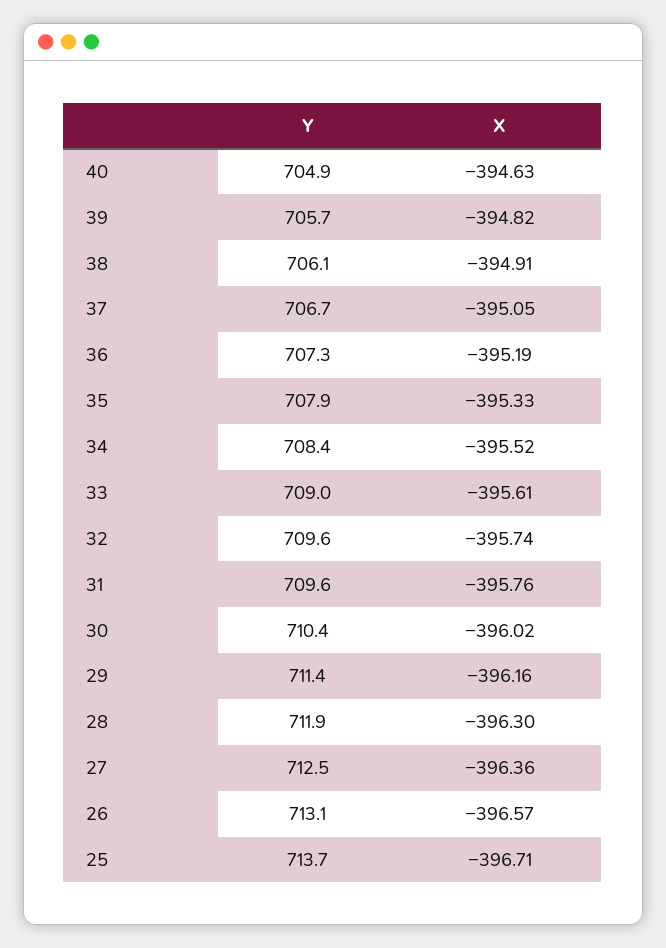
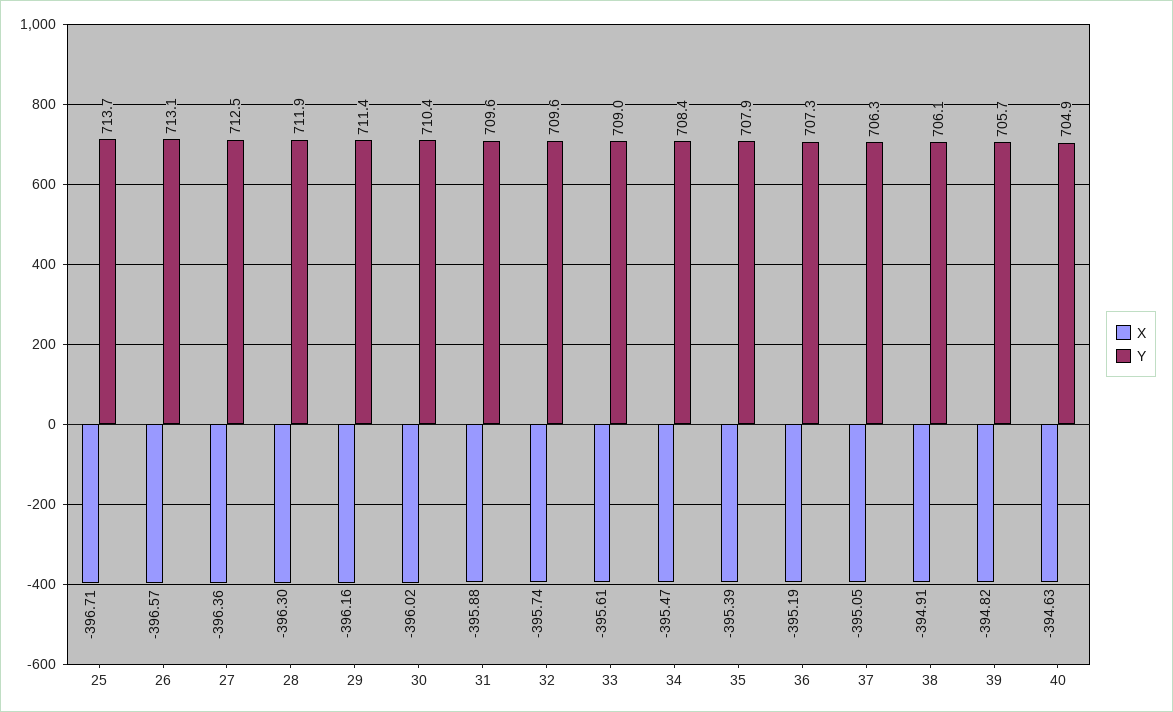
  {
    "Y": {
      "40": 704.9,
      "39": 705.7,
      "38": 706.1,
-     "37": 706.7,
+     "37": 706.3,
      "36": 707.3,
      "35": 707.9,
      "34": 708.4,
      "33": 709,
      "32": 709.6,
      "31": 709.6,
      "30": 710.4,
      "29": 711.4,
      "28": 711.9,
      "27": 712.5,
      "26": 713.1,
      "25": 713.7
    },
    "X": {
      "40": -394.63,
      "39": -394.82,
      "38": -394.91,
      "37": -395.05,
      "36": -395.19,
-     "35": -395.33,
+     "35": -395.39,
-     "34": -395.52,
+     "34": -395.47,
      "33": -395.61,
      "32": -395.74,
-     "31": -395.76,
+     "31": -395.88,
      "30": -396.02,
      "29": -396.16,
      "28": -396.3,
      "27": -396.36,
      "26": -396.57,
      "25": -396.71
    }
  }

